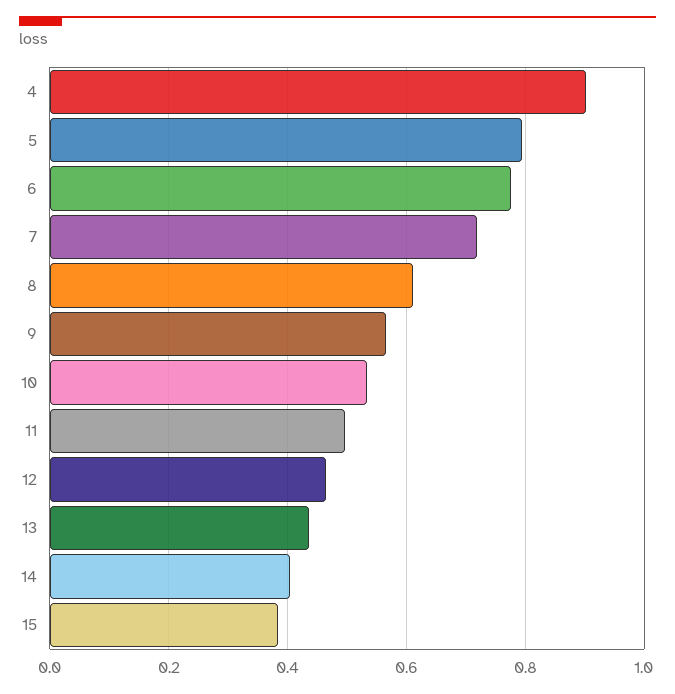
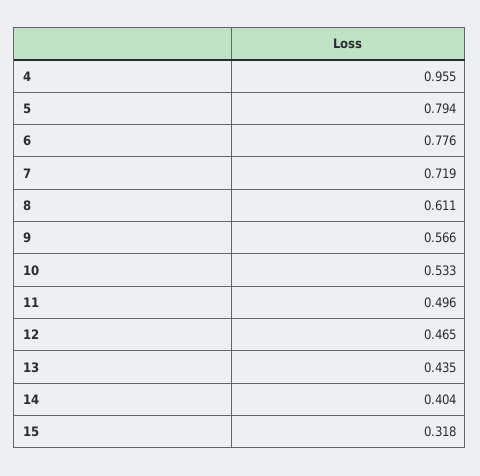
  {
-   "4": 0.9,
+   "4": 0.955,
    "5": 0.794,
    "6": 0.776,
    "7": 0.719,
    "8": 0.611,
    "9": 0.566,
    "10": 0.533,
    "11": 0.496,
    "12": 0.465,
    "13": 0.435,
    "14": 0.404,
-   "15": 0.38
+   "15": 0.318
  }

